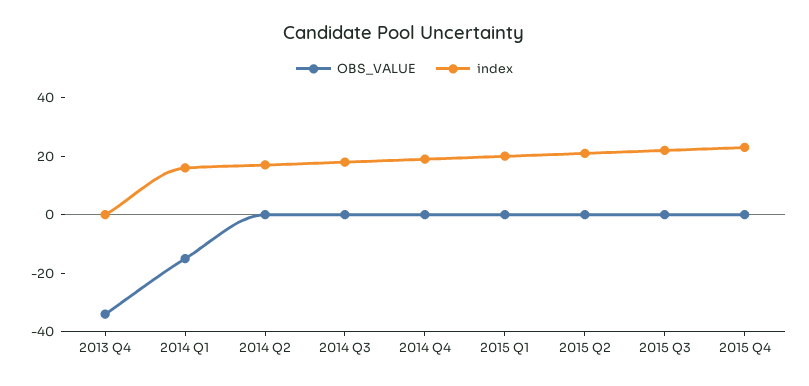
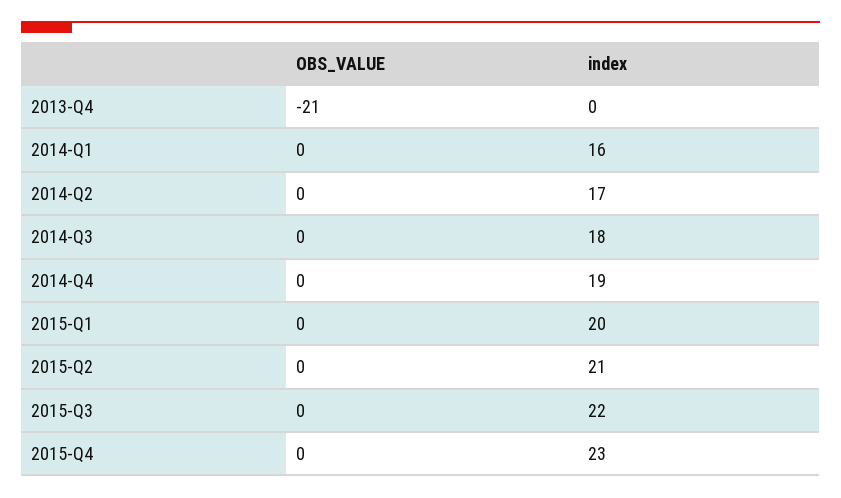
  {
    "OBS_VALUE": {
-     "2013 Q4": -35,
+     "2013 Q4": -21,
-     "2014 Q1": -15,
+     "2014 Q1": 0,
      "2014 Q2": 0,
      "2014 Q3": 0,
      "2014 Q4": 0,
      "2015 Q1": 0,
      "2015 Q2": 0,
      "2015 Q3": 0,
      "2015 Q4": 0
    },
    "index": {
      "2013 Q4": 0,
      "2014 Q1": 16,
      "2014 Q2": 17,
      "2014 Q3": 18,
      "2014 Q4": 19,
      "2015 Q1": 20,
      "2015 Q2": 21,
      "2015 Q3": 22,
      "2015 Q4": 23
    }
  }

